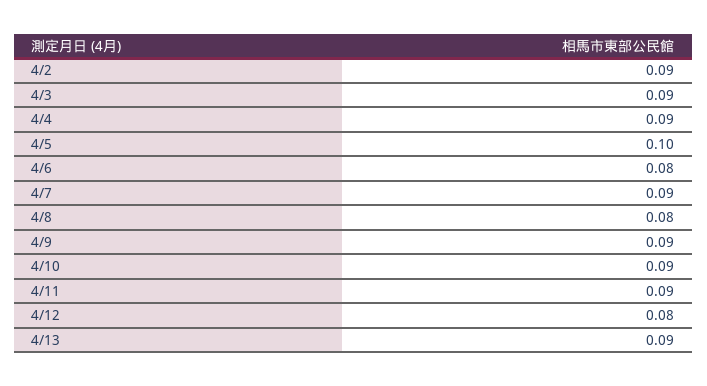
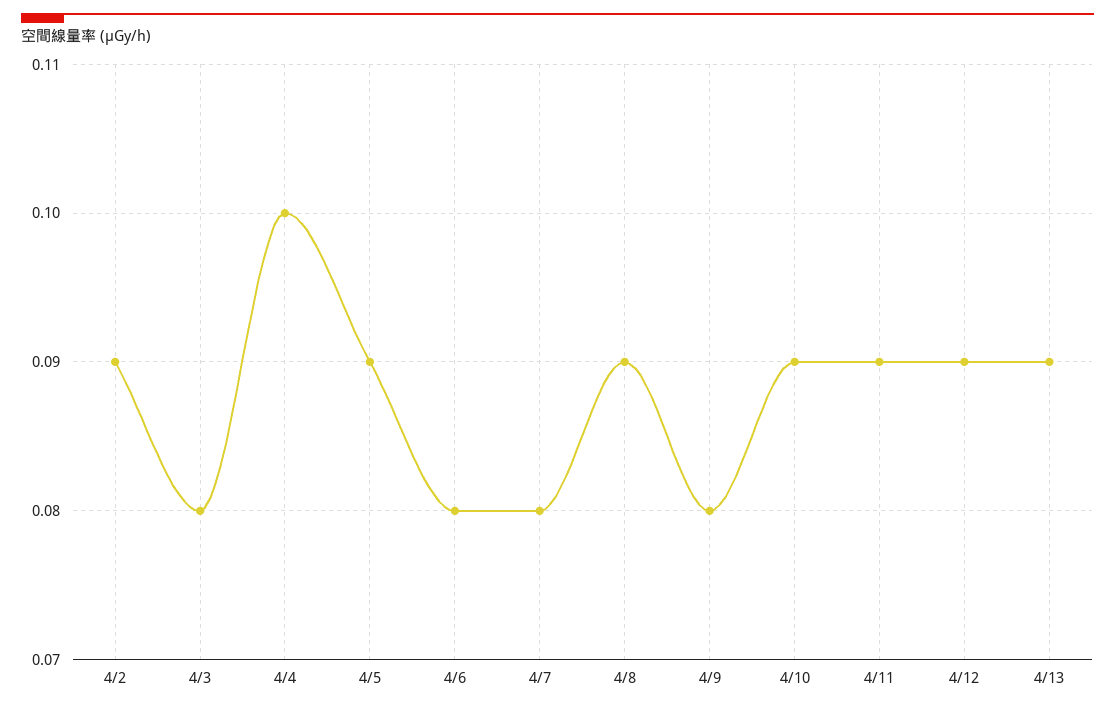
  {
    "4/2": 0.09,
-   "4/3": 0.09,
+   "4/3": 0.08,
-   "4/4": 0.09,
+   "4/4": 0.1,
-   "4/5": 0.1,
+   "4/5": 0.09,
    "4/6": 0.08,
-   "4/7": 0.09,
+   "4/7": 0.08,
-   "4/8": 0.08,
+   "4/8": 0.09,
-   "4/9": 0.09,
+   "4/9": 0.08,
    "4/10": 0.09,
    "4/11": 0.09,
-   "4/12": 0.08,
+   "4/12": 0.09,
    "4/13": 0.09
  }

